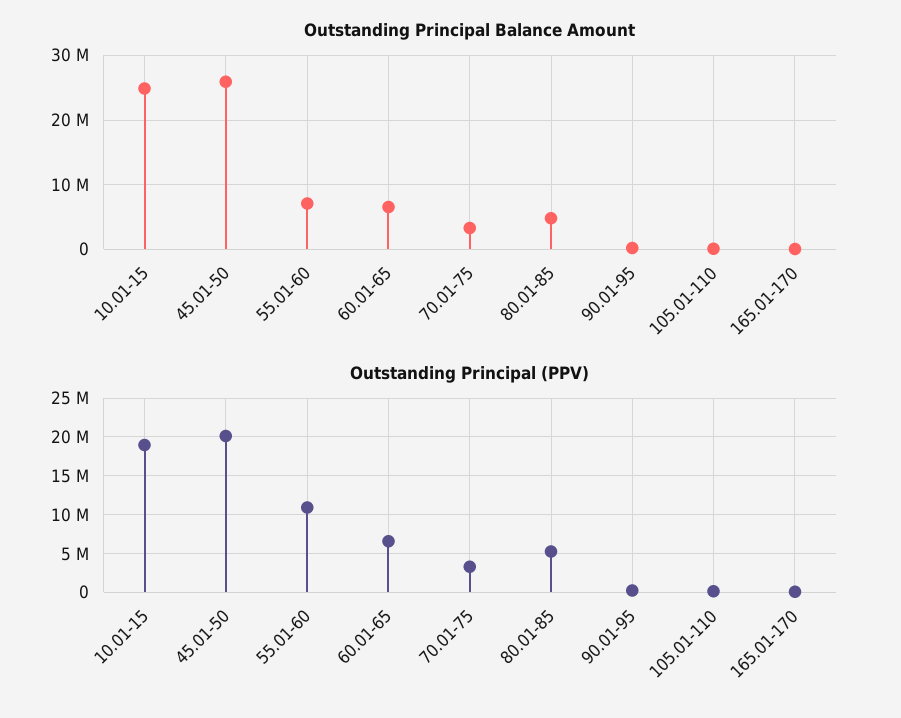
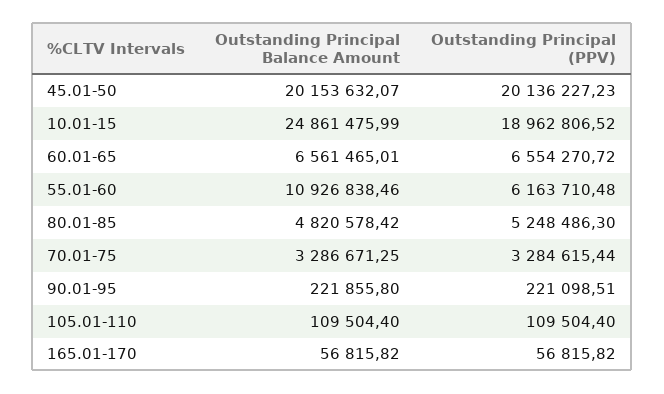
  {
    "Outstanding Principal Balance Amount": {
      "10.01-15": 24861475.99,
-     "45.01-50": 26000000,
+     "45.01-50": 20153632.07,
-     "55.01-60": 7000000,
+     "55.01-60": 10926838.46,
      "60.01-65": 6561465.01,
      "70.01-75": 3286671.25,
      "80.01-85": 4820578.42,
      "90.01-95": 221855.8,
      "105.01-110": 109504.4,
      "165.01-170": 56815.82
    },
    "Outstanding Principal (PPV)": {
      "10.01-15": 18962806.52,
      "45.01-50": 20136227.23,
-     "55.01-60": 11000000,
+     "55.01-60": 6163710.48,
      "60.01-65": 6554270.72,
      "70.01-75": 3284615.44,
      "80.01-85": 5248486.3,
      "90.01-95": 221098.51,
      "105.01-110": 109504.4,
      "165.01-170": 56815.82
    }
  }

